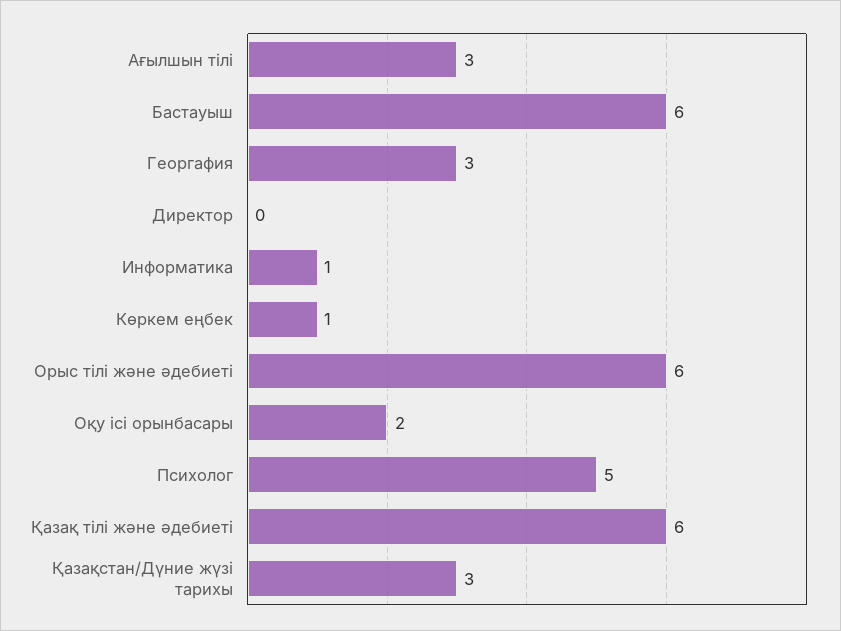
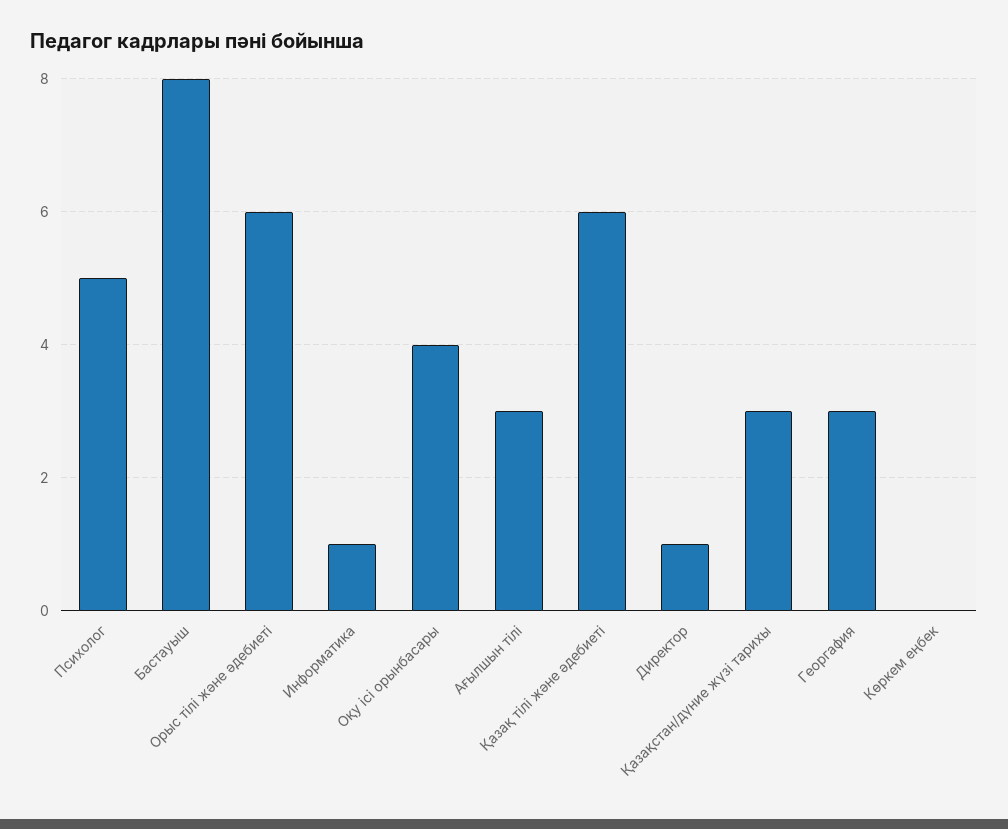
  {
    "Ағылшын тілі": 3,
-   "Бастауыш": 6,
+   "Бастауыш": 8,
    "Георгафия": 3,
-   "Директор": 0,
+   "Директор": 1,
    "Информатика": 1,
-   "Көркем еңбек": 1,
+   "Көркем еңбек": 0,
    "Орыс тілі және әдебиеті": 6,
-   "Оқу ісі орынбасары": 2,
+   "Оқу ісі орынбасары": 4,
    "Психолог": 5,
    "Қазақ тілі және әдебиеті": 6,
    "Қазақстан/Дүние жүзі тарихы": 3
  }

